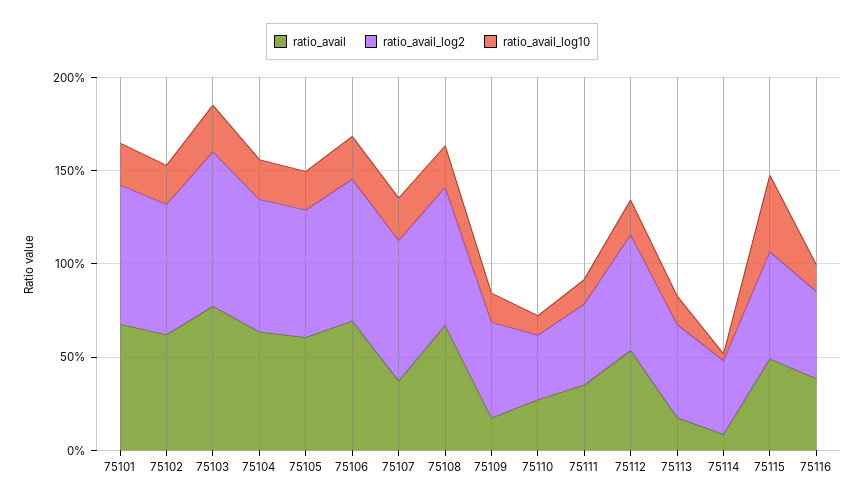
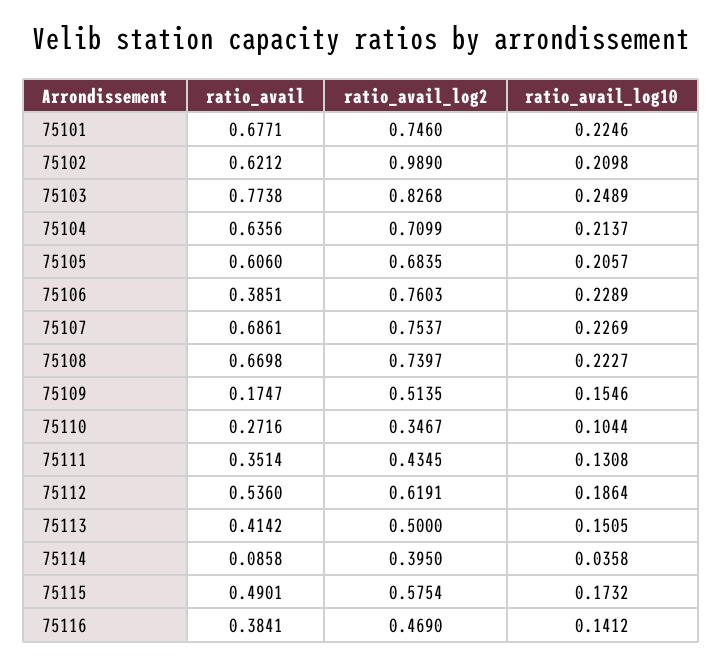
  {
    "ratio_avail": {
      "75101": 0.6771,
      "75102": 0.6212,
      "75103": 0.7738,
      "75104": 0.6356,
      "75105": 0.606,
-     "75106": 0.7,
+     "75106": 0.3851,
-     "75107": 0.4,
+     "75107": 0.6861,
      "75108": 0.6698,
      "75109": 0.1747,
      "75110": 0.2716,
      "75111": 0.3514,
      "75112": 0.536,
-     "75113": 0.2,
+     "75113": 0.4142,
      "75114": 0.0858,
      "75115": 0.4901,
      "75116": 0.3841
    },
    "ratio_avail_log2": {
      "75101": 0.746,
-     "75102": 0.7,
+     "75102": 0.989,
      "75103": 0.8268,
      "75104": 0.7099,
      "75105": 0.6835,
      "75106": 0.7603,
      "75107": 0.7537,
      "75108": 0.7397,
      "75109": 0.5135,
      "75110": 0.3467,
      "75111": 0.4345,
      "75112": 0.6191,
      "75113": 0.5,
      "75114": 0.395,
      "75115": 0.5754,
      "75116": 0.469
    },
    "ratio_avail_log10": {
      "75101": 0.2246,
      "75102": 0.2098,
      "75103": 0.2489,
      "75104": 0.2137,
      "75105": 0.2057,
      "75106": 0.2289,
      "75107": 0.2269,
      "75108": 0.2227,
      "75109": 0.1546,
      "75110": 0.1044,
      "75111": 0.1308,
      "75112": 0.1864,
      "75113": 0.1505,
      "75114": 0.0358,
-     "75115": 0.4,
+     "75115": 0.1732,
      "75116": 0.1412
    }
  }

